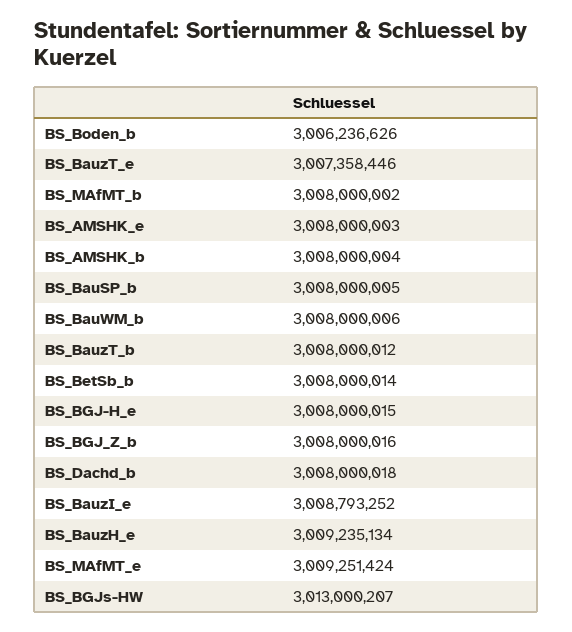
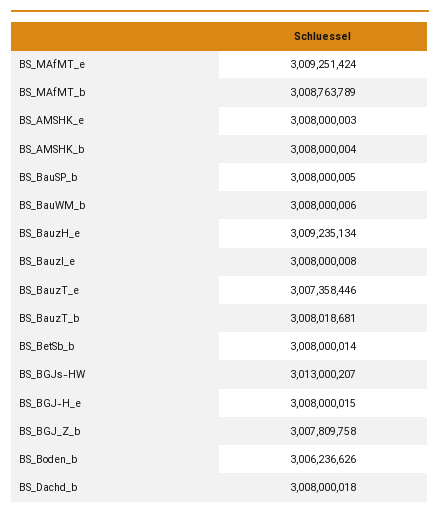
  {
    "BS_Boden_b": 3006236626,
    "BS_BauzT_e": 3007358446,
-   "BS_MAfMT_b": 3008000002,
+   "BS_MAfMT_b": 3008763789,
    "BS_AMSHK_e": 3008000003,
    "BS_AMSHK_b": 3008000004,
    "BS_BauSP_b": 3008000005,
    "BS_BauWM_b": 3008000006,
-   "BS_BauzT_b": 3008000012,
+   "BS_BauzT_b": 3008018681,
    "BS_BetSb_b": 3008000014,
    "BS_BGJ-H_e": 3008000015,
-   "BS_BGJ_Z_b": 3008000016,
+   "BS_BGJ_Z_b": 3007809758,
    "BS_Dachd_b": 3008000018,
-   "BS_BauzI_e": 3008793252,
+   "BS_BauzI_e": 3008000008,
    "BS_BauzH_e": 3009235134,
    "BS_MAfMT_e": 3009251424,
    "BS_BGJs-HW": 3013000207
  }

